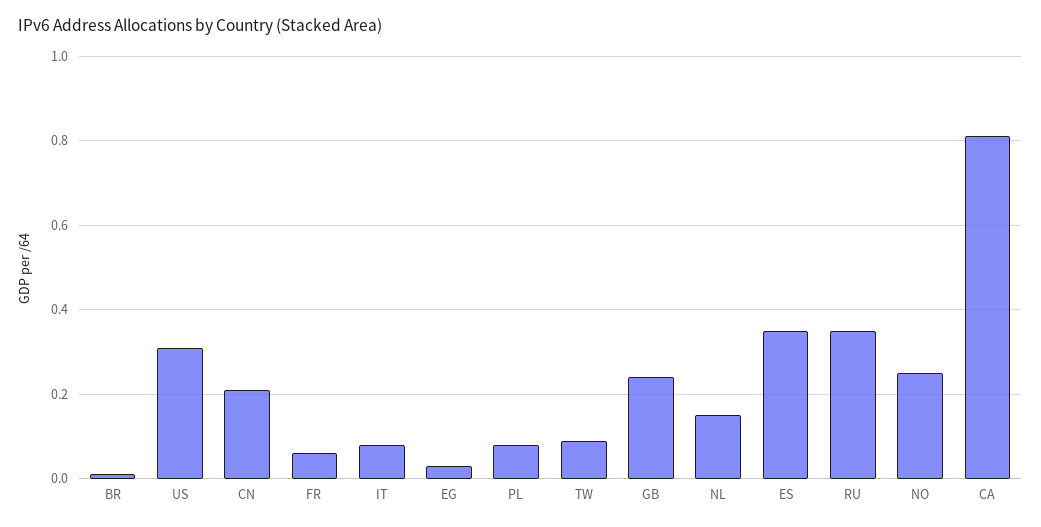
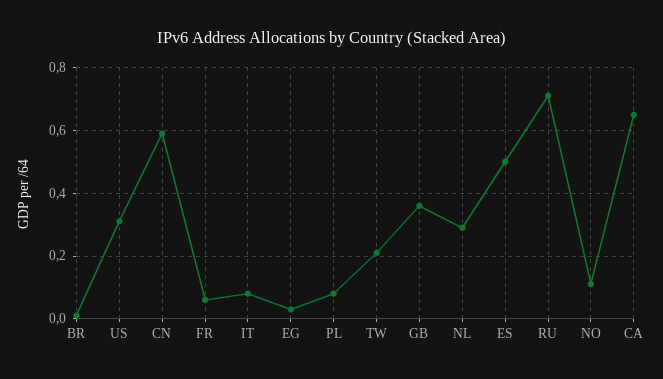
  {
    "BR": 0,
    "US": 0.3,
-   "CN": 0.2,
+   "CN": 0.6,
    "FR": 0.05,
    "IT": 0.1,
    "EG": 0.05,
    "PL": 0.1,
-   "TW": 0.1,
+   "TW": 0.2,
-   "GB": 0.25,
+   "GB": 0.35,
-   "NL": 0.15,
+   "NL": 0.3,
-   "ES": 0.35,
+   "ES": 0.5,
-   "RU": 0.35,
+   "RU": 0.7,
-   "NO": 0.25,
+   "NO": 0.1,
-   "CA": 0.8
+   "CA": 0.65
  }

